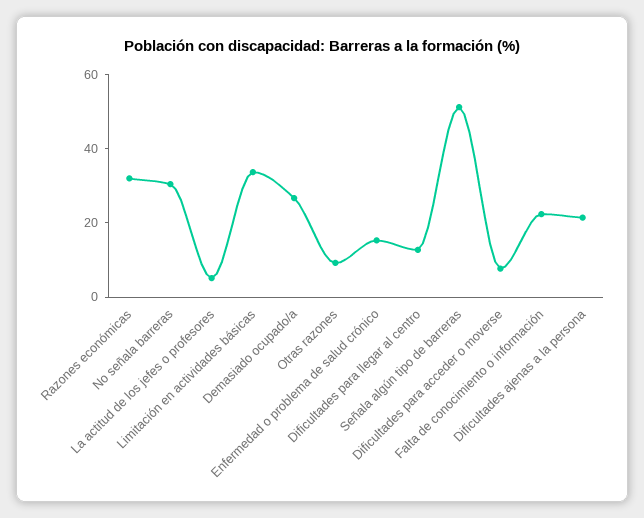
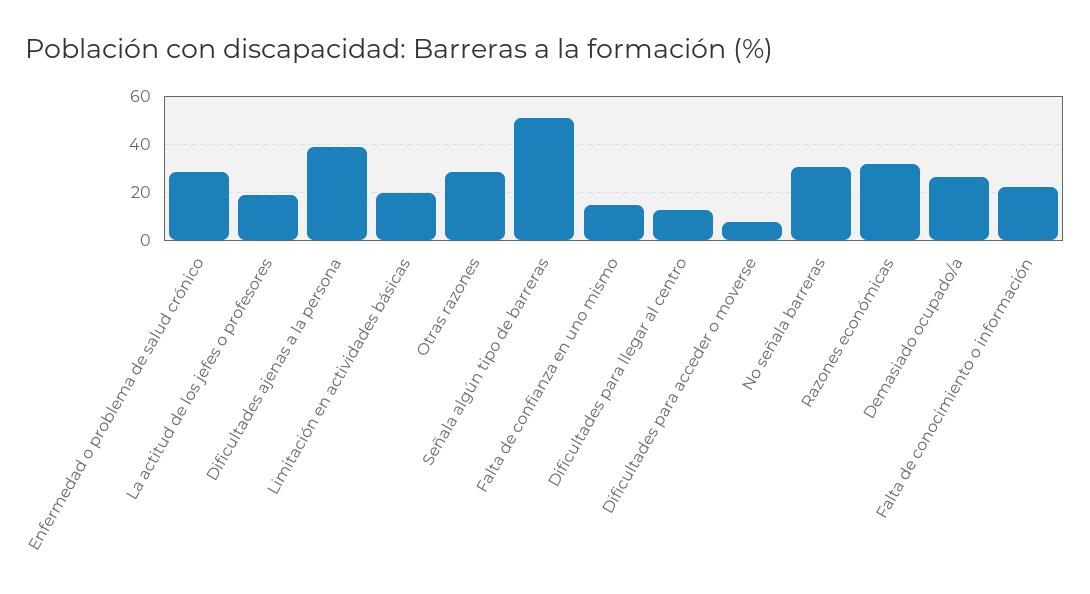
  {
    "Razones económicas": 30,
    "No señala barreras": 30,
-   "La actitud de los jefes o profesores": 5,
+   "La actitud de los jefes o profesores": 20,
-   "Limitación en actividades básicas": 35,
+   "Limitación en actividades básicas": 20,
    "Demasiado ocupado/a": 25,
-   "Otras razones": 10,
+   "Otras razones": 30,
-   "Enfermedad o problema de salud crónico": 15,
+   "Enfermedad o problema de salud crónico": 30,
    "Dificultades para llegar al centro": 15,
    "Señala algún tipo de barreras": 50,
    "Dificultades para acceder o moverse": 10,
    "Falta de conocimiento o información": 20,
-   "Dificultades ajenas a la persona": 20
+   "Dificultades ajenas a la persona": 40,
+   "Falta de confianza en uno mismo": 15
  }

